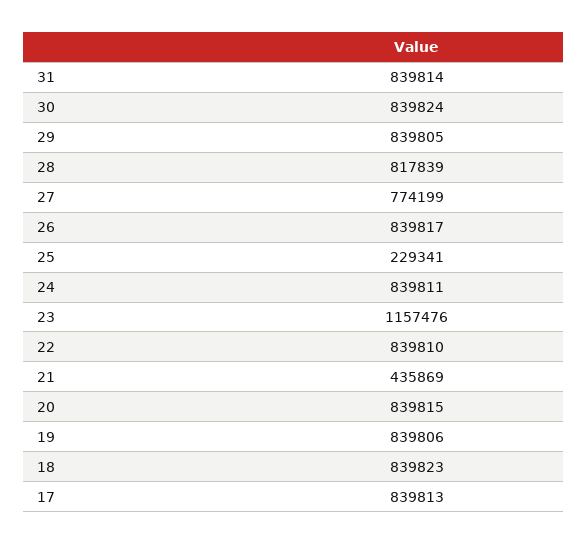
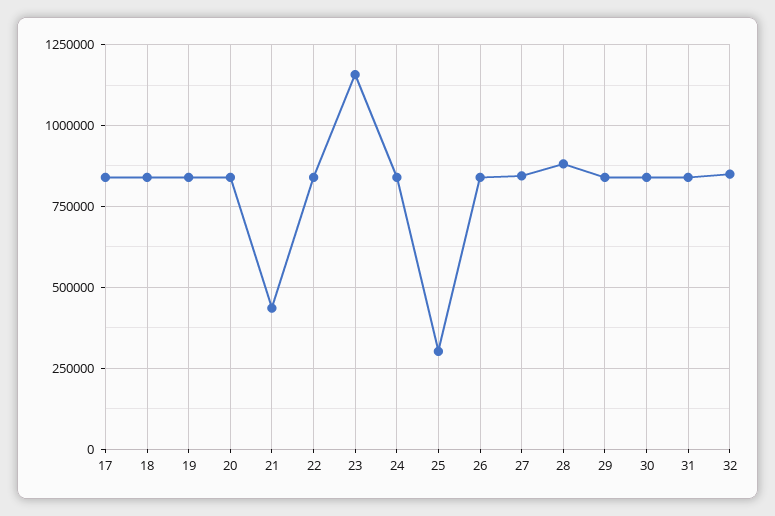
  {
    "31": 839814,
    "30": 839824,
    "29": 839805,
-   "28": 817839,
+   "28": 875000,
-   "27": 774199,
+   "27": 850000,
    "26": 839817,
-   "25": 229341,
+   "25": 300000,
    "24": 839811,
    "23": 1157476,
    "22": 839810,
    "21": 435869,
    "20": 839815,
    "19": 839806,
    "18": 839823,
-   "17": 839813
+   "17": 839813,
+   "32": 850000
  }

